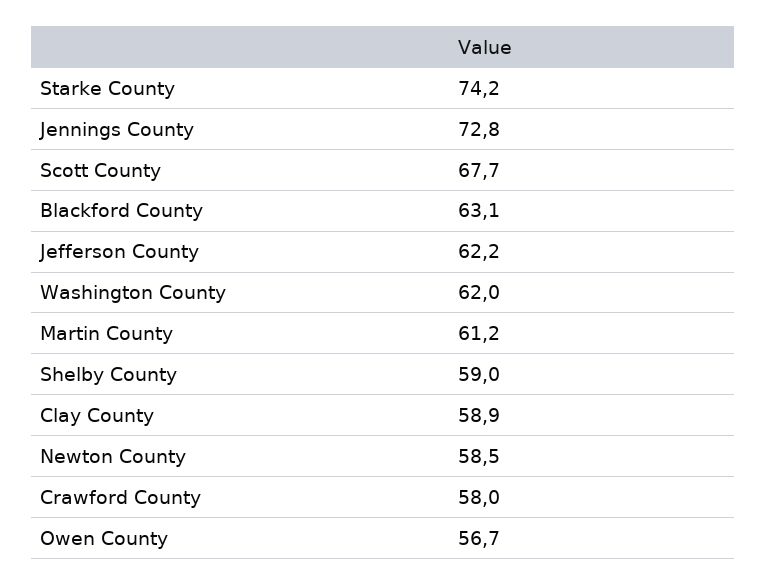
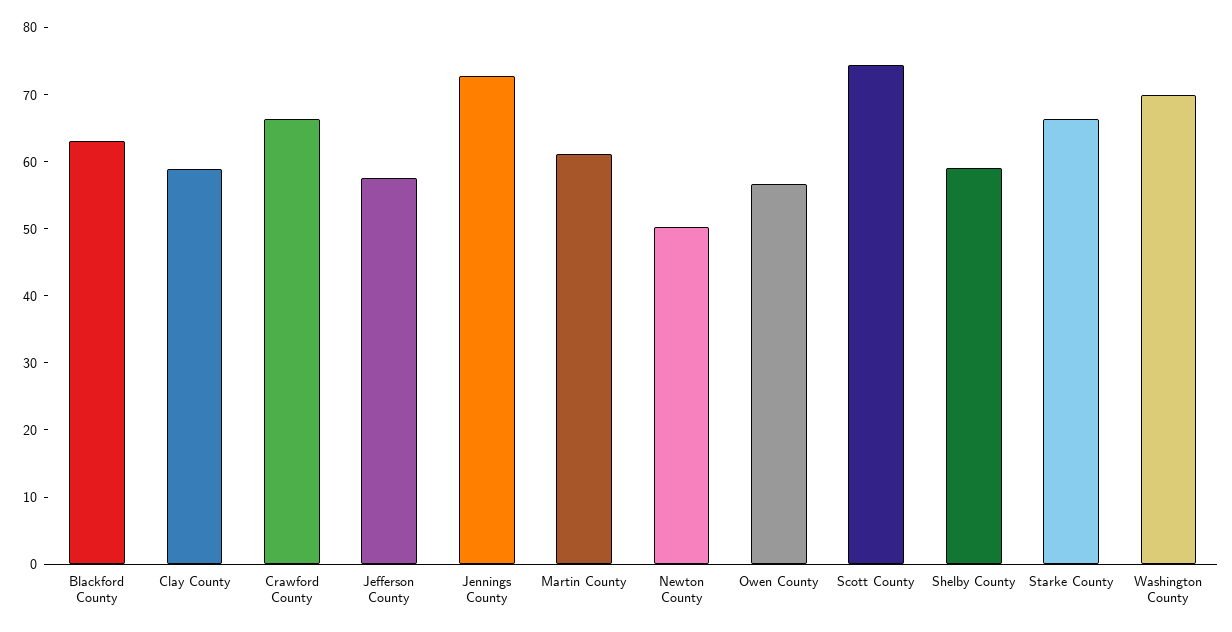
  {
-   "Starke County": 74.2,
+   "Starke County": 66,
    "Jennings County": 72.8,
-   "Scott County": 67.7,
+   "Scott County": 74,
    "Blackford County": 63.1,
-   "Jefferson County": 62.2,
+   "Jefferson County": 58,
-   "Washington County": 62,
+   "Washington County": 70,
    "Martin County": 61.2,
    "Shelby County": 59,
    "Clay County": 58.9,
-   "Newton County": 58.5,
+   "Newton County": 50,
-   "Crawford County": 58,
+   "Crawford County": 66,
    "Owen County": 56.7
  }

